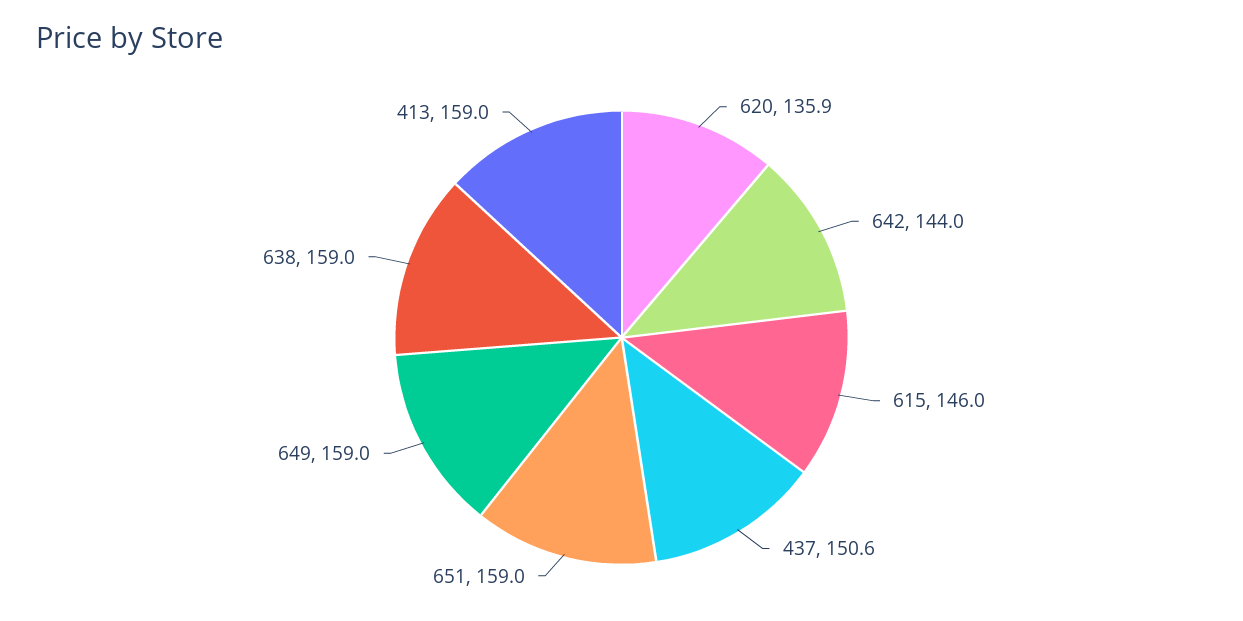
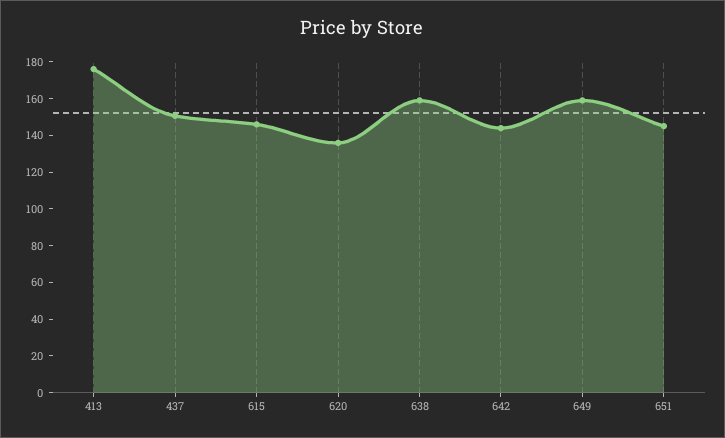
  {
    "620": 135.9,
    "642": 144,
    "615": 146,
    "437": 150.6,
-   "651": 159,
+   "651": 145,
    "649": 159,
    "638": 159,
-   "413": 159
+   "413": 175
  }

